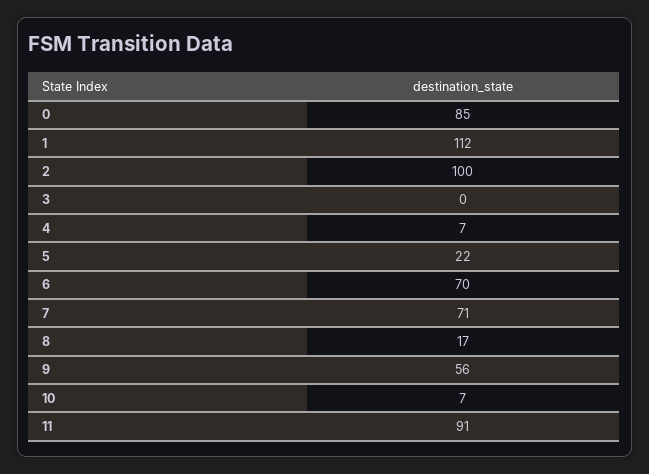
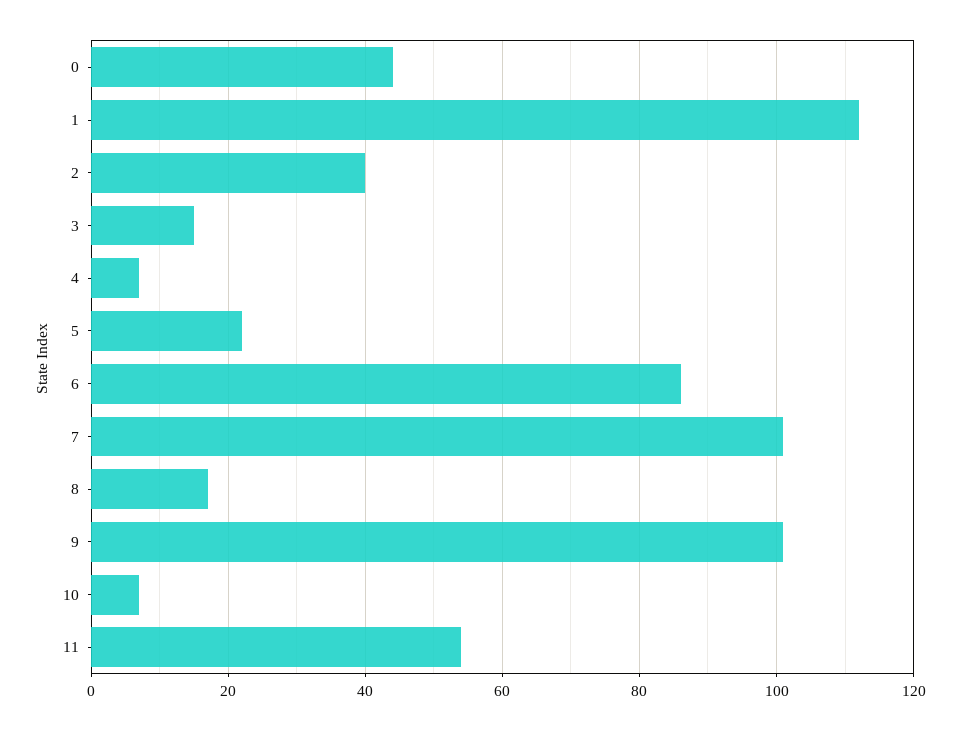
  {
-   "0": 85,
+   "0": 45,
    "1": 112,
-   "2": 100,
+   "2": 40,
-   "3": 0,
+   "3": 15,
    "4": 7,
    "5": 22,
-   "6": 70,
+   "6": 85,
-   "7": 71,
+   "7": 100,
    "8": 17,
-   "9": 56,
+   "9": 100,
    "10": 7,
-   "11": 91
+   "11": 55
  }

